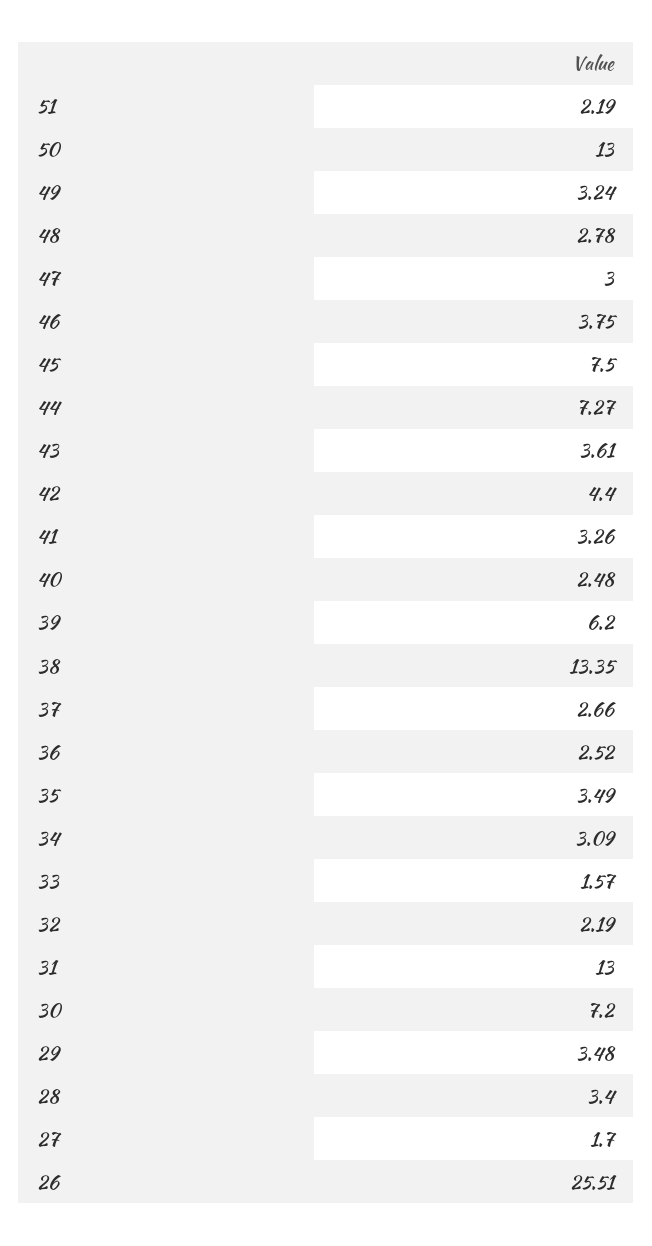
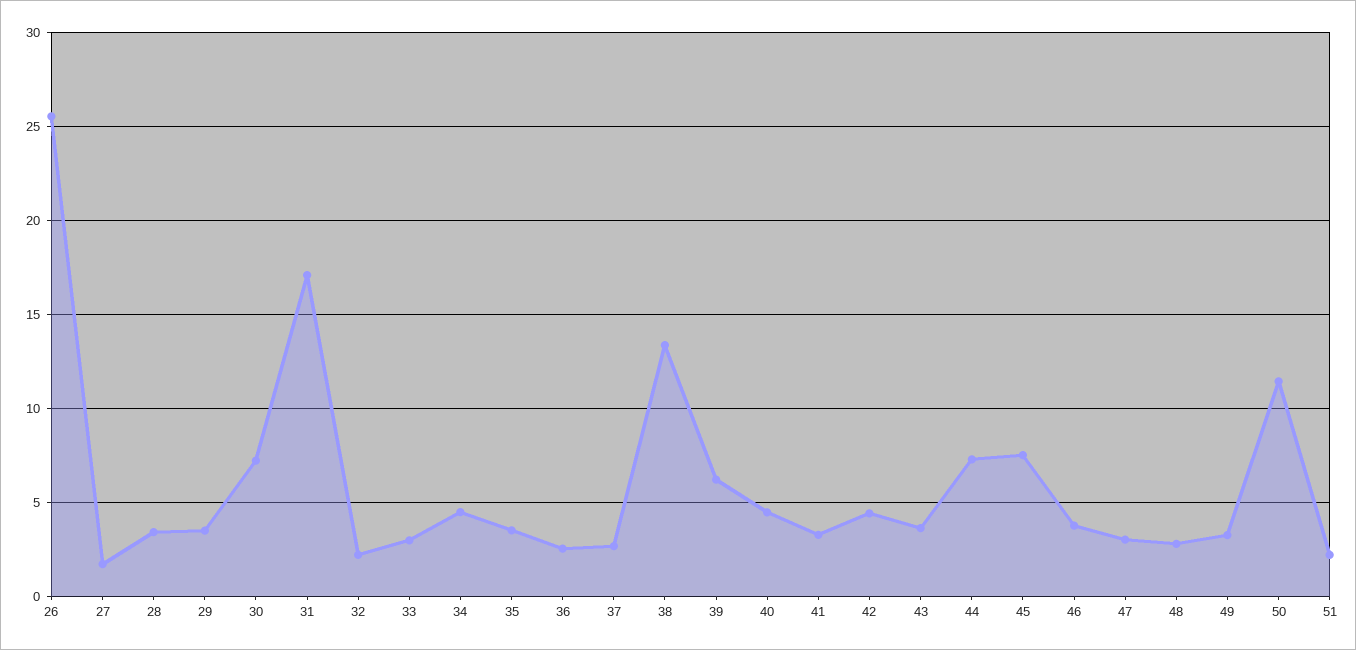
  {
    "51": 2.19,
-   "50": 13,
+   "50": 11.5,
    "49": 3.24,
    "48": 2.78,
    "47": 3,
    "46": 3.75,
    "45": 7.5,
    "44": 7.27,
    "43": 3.61,
    "42": 4.4,
    "41": 3.26,
-   "40": 2.48,
+   "40": 4.5,
    "39": 6.2,
    "38": 13.35,
    "37": 2.66,
    "36": 2.52,
    "35": 3.49,
-   "34": 3.09,
+   "34": 4.5,
-   "33": 1.57,
+   "33": 3,
    "32": 2.19,
-   "31": 13,
+   "31": 17,
    "30": 7.2,
    "29": 3.48,
    "28": 3.4,
    "27": 1.7,
    "26": 25.51
  }

